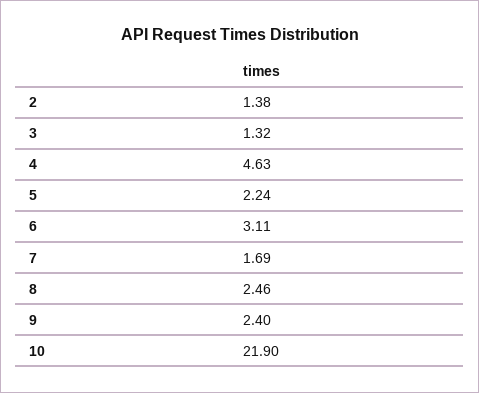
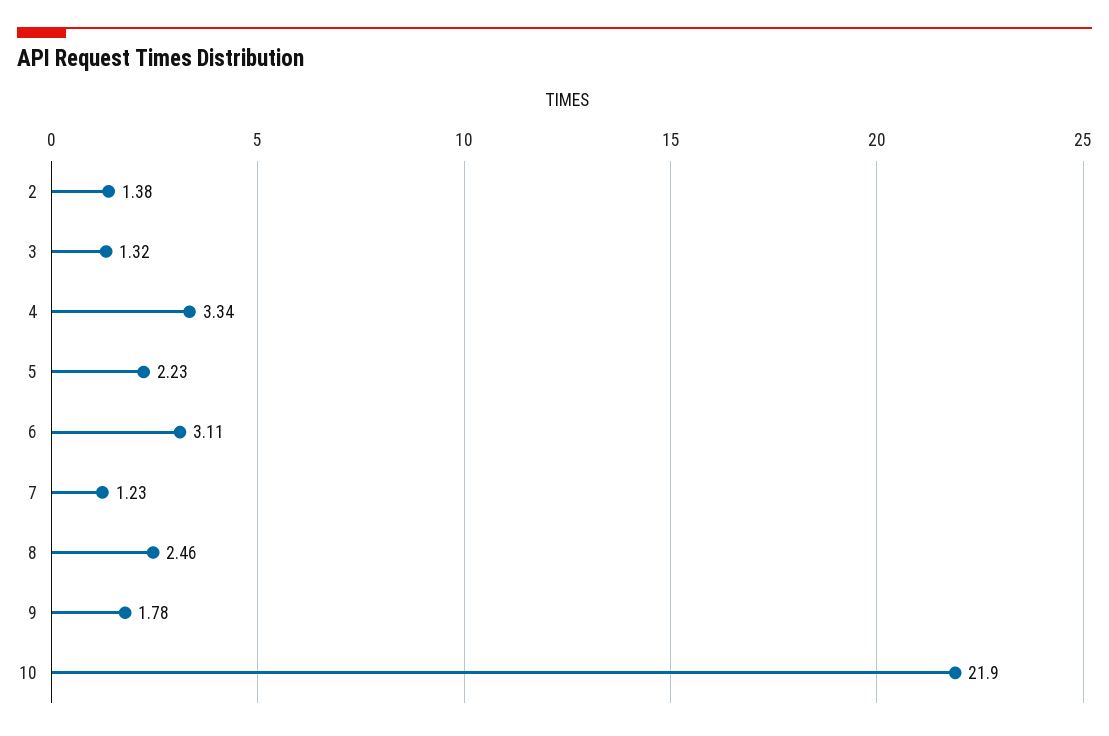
  {
    "2": 1.38,
    "3": 1.32,
-   "4": 4.63,
+   "4": 3.34,
-   "5": 2.24,
+   "5": 2.23,
    "6": 3.11,
-   "7": 1.69,
+   "7": 1.23,
    "8": 2.46,
-   "9": 2.4,
+   "9": 1.78,
    "10": 21.9
  }

